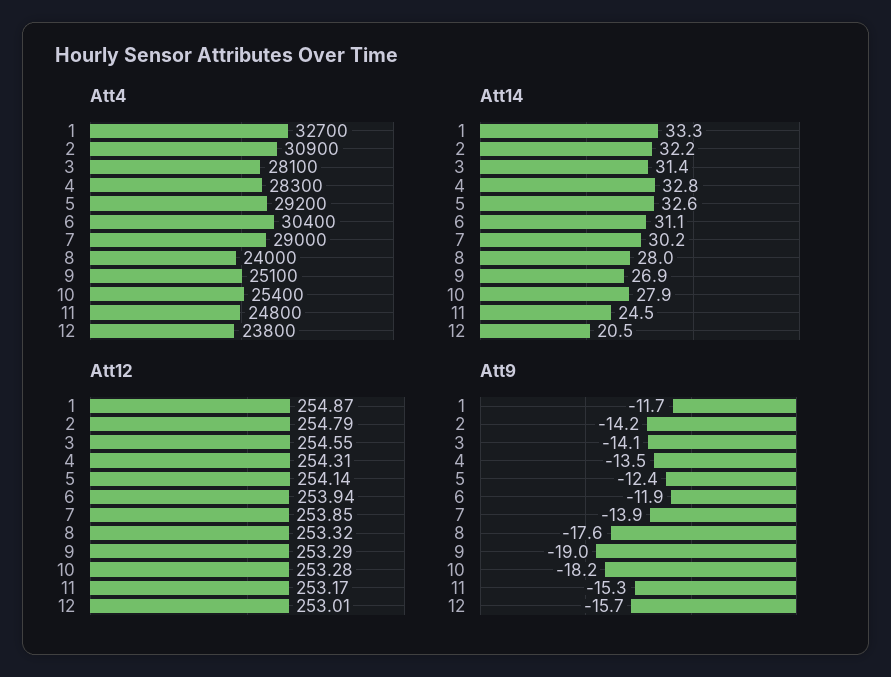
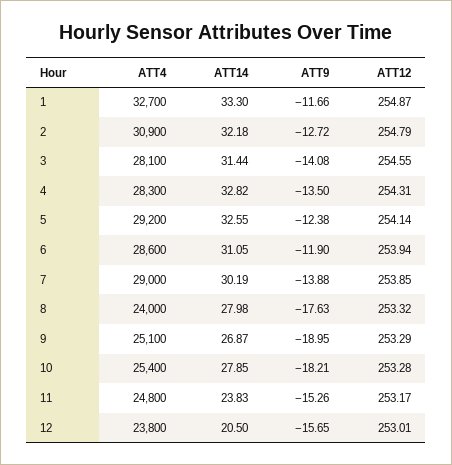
  {
    "Att4": {
      "1": 32700,
      "2": 30900,
      "3": 28100,
      "4": 28300,
      "5": 29200,
-     "6": 30400,
+     "6": 28600,
      "7": 29000,
      "8": 24000,
      "9": 25100,
      "10": 25400,
      "11": 24800,
      "12": 23800
    },
    "Att14": {
      "1": 33.3,
      "2": 32.18,
      "3": 31.44,
      "4": 32.82,
      "5": 32.55,
      "6": 31.05,
      "7": 30.19,
      "8": 27.98,
      "9": 26.87,
      "10": 27.85,
-     "11": 24.5,
+     "11": 23.83,
      "12": 20.5
    },
    "Att12": {
      "1": 254.87,
      "2": 254.79,
      "3": 254.55,
      "4": 254.31,
      "5": 254.14,
      "6": 253.94,
      "7": 253.85,
      "8": 253.32,
      "9": 253.29,
      "10": 253.28,
      "11": 253.17,
      "12": 253.01
    },
    "Att9": {
      "1": -11.66,
-     "2": -14.2,
+     "2": -12.72,
      "3": -14.08,
      "4": -13.5,
      "5": -12.38,
      "6": -11.9,
      "7": -13.88,
      "8": -17.63,
      "9": -18.95,
      "10": -18.21,
      "11": -15.26,
      "12": -15.65
    }
  }

